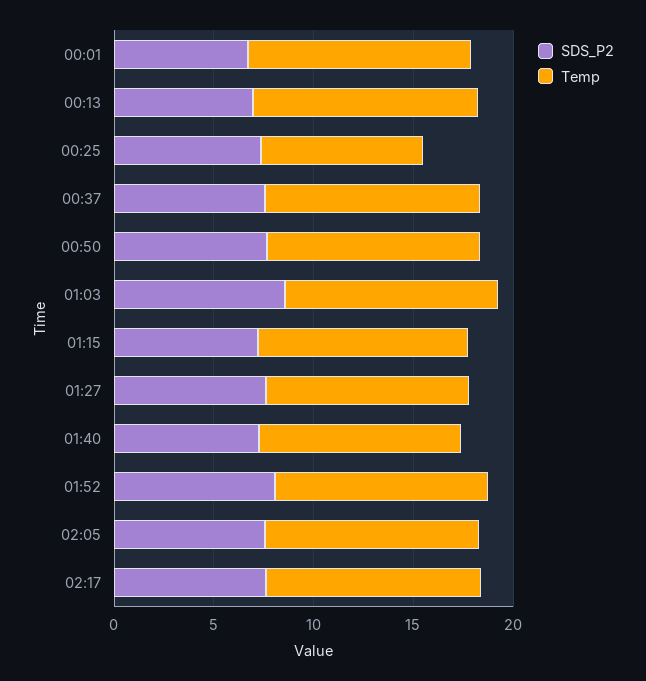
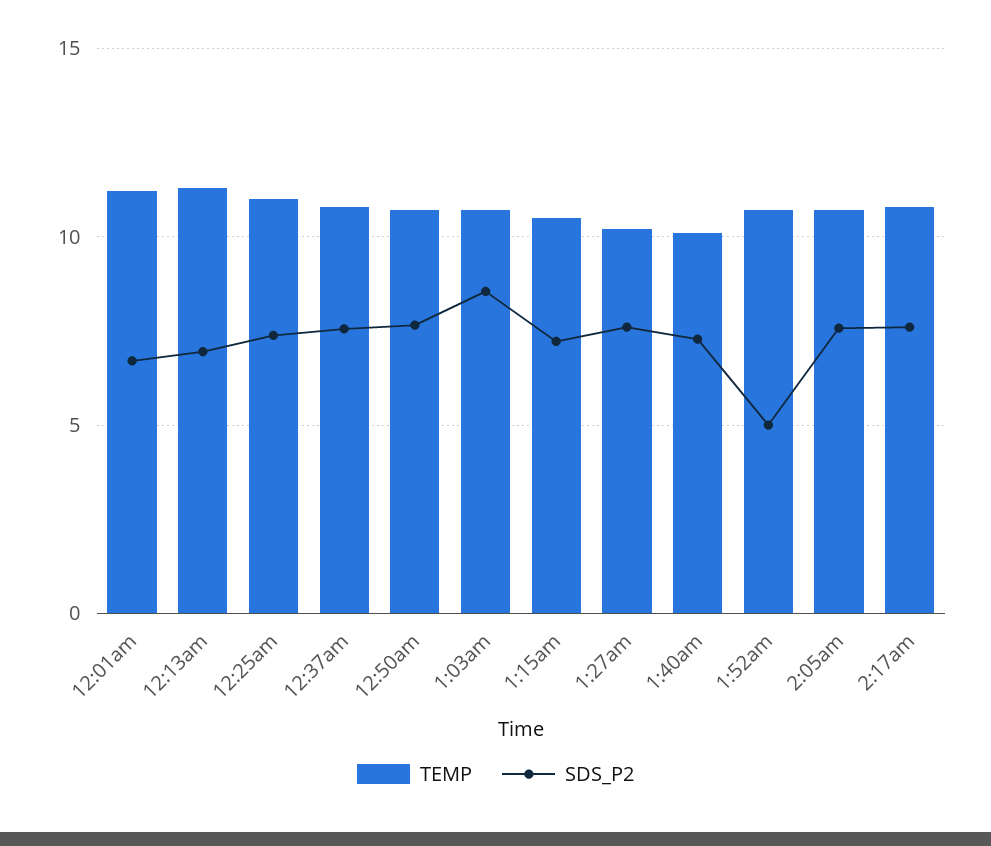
  {
    "SDS_P2": {
      "00:01": 6.5,
      "00:13": 7,
      "00:25": 7.5,
      "00:37": 7.5,
      "00:50": 7.5,
      "01:03": 8.5,
      "01:15": 7,
      "01:27": 7.5,
      "01:40": 7.5,
-     "01:52": 8,
+     "01:52": 5,
      "02:05": 7.5,
      "02:17": 7.5
    },
    "Temp": {
      "00:01": 11,
      "00:13": 11.5,
-     "00:25": 8,
+     "00:25": 11,
      "00:37": 11,
      "00:50": 10.5,
      "01:03": 10.5,
      "01:15": 10.5,
      "01:27": 10,
      "01:40": 10,
      "01:52": 10.5,
      "02:05": 10.5,
      "02:17": 11
    }
  }

